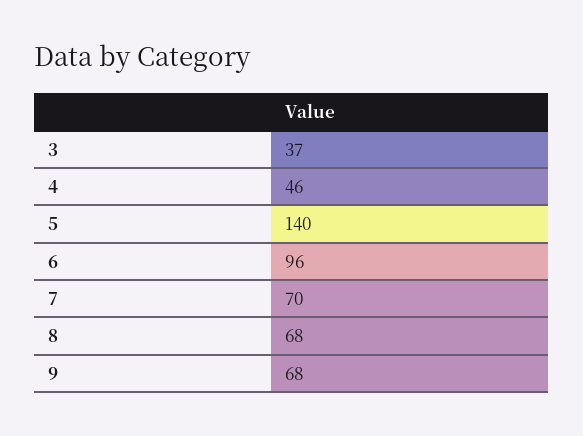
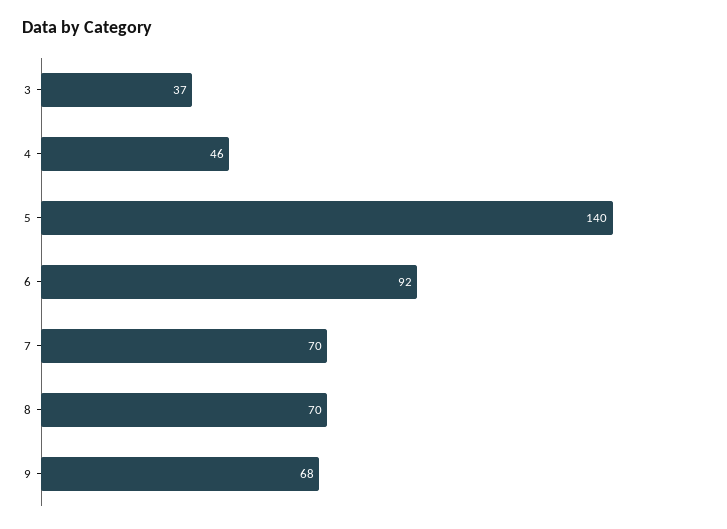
  {
    "3": 37,
    "4": 46,
    "5": 140,
-   "6": 96,
+   "6": 92,
    "7": 70,
-   "8": 68,
+   "8": 70,
    "9": 68
  }

